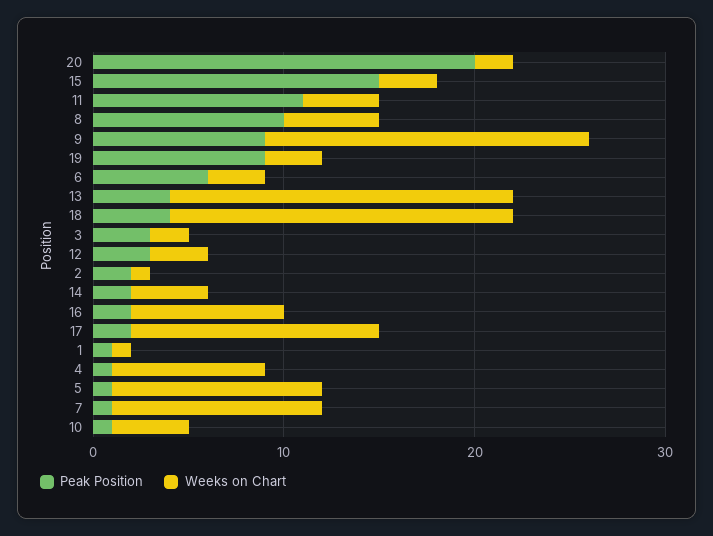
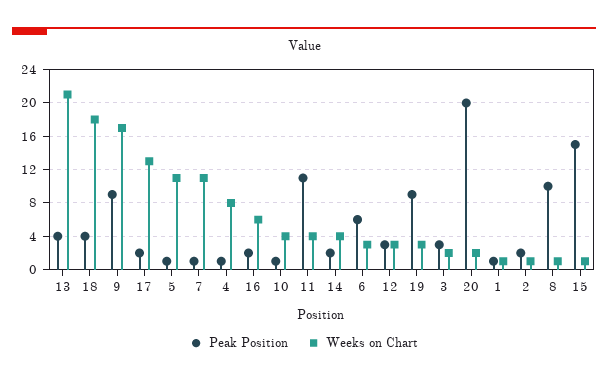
  {
    "Peak Position": {
      "20": 20,
      "15": 15,
      "11": 11,
      "8": 10,
      "9": 9,
      "19": 9,
      "6": 6,
      "13": 4,
      "18": 4,
      "3": 3,
      "12": 3,
      "2": 2,
      "14": 2,
      "16": 2,
      "17": 2,
      "1": 1,
      "4": 1,
      "5": 1,
      "7": 1,
      "10": 1
    },
    "Weeks on Chart": {
      "20": 2,
-     "15": 3,
+     "15": 1,
      "11": 4,
-     "8": 5,
+     "8": 1,
      "9": 17,
      "19": 3,
      "6": 3,
-     "13": 18,
+     "13": 21,
      "18": 18,
      "3": 2,
      "12": 3,
      "2": 1,
      "14": 4,
-     "16": 8,
+     "16": 6,
      "17": 13,
      "1": 1,
      "4": 8,
      "5": 11,
      "7": 11,
      "10": 4
    }
  }

